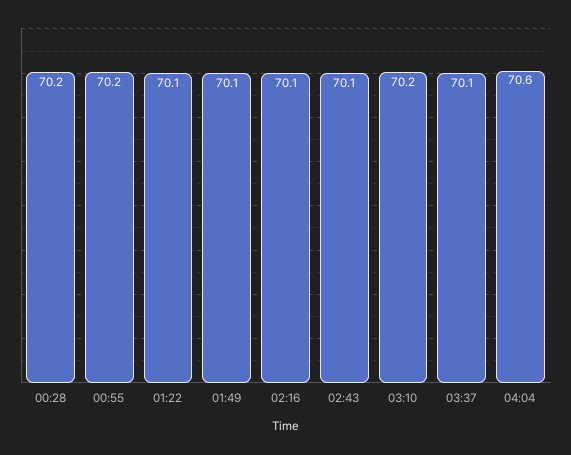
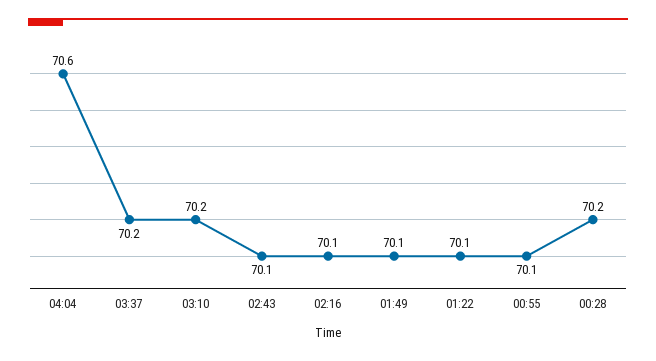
  {
    "00:28": 70.2,
-   "00:55": 70.2,
+   "00:55": 70.1,
    "01:22": 70.1,
    "01:49": 70.1,
    "02:16": 70.1,
    "02:43": 70.1,
    "03:10": 70.2,
-   "03:37": 70.1,
+   "03:37": 70.2,
    "04:04": 70.6
  }

